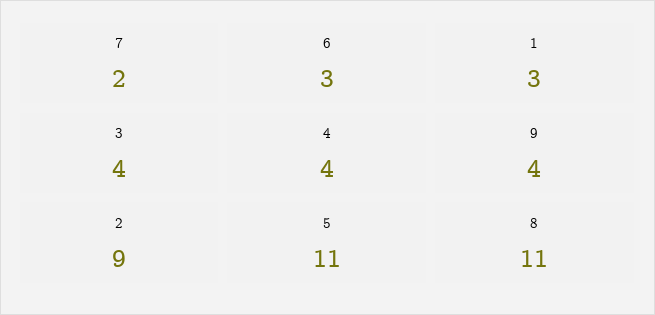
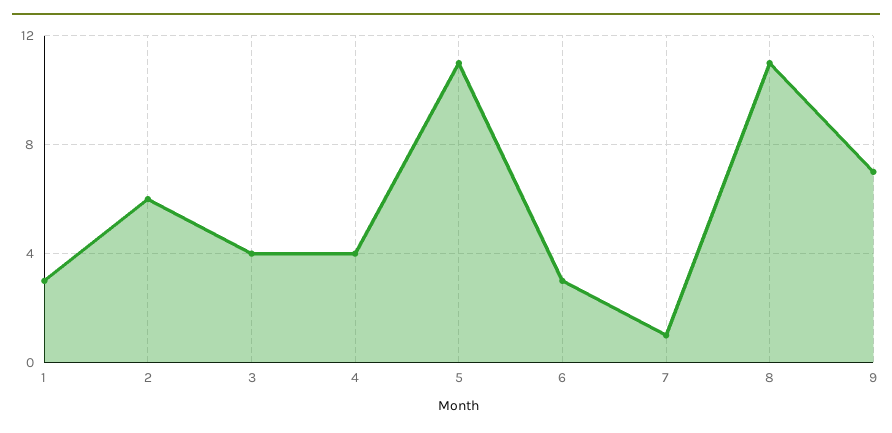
  {
-   "7": 2,
+   "7": 1,
    "6": 3,
    "1": 3,
    "3": 4,
    "4": 4,
-   "9": 4,
+   "9": 7,
-   "2": 9,
+   "2": 6,
    "5": 11,
    "8": 11
  }

